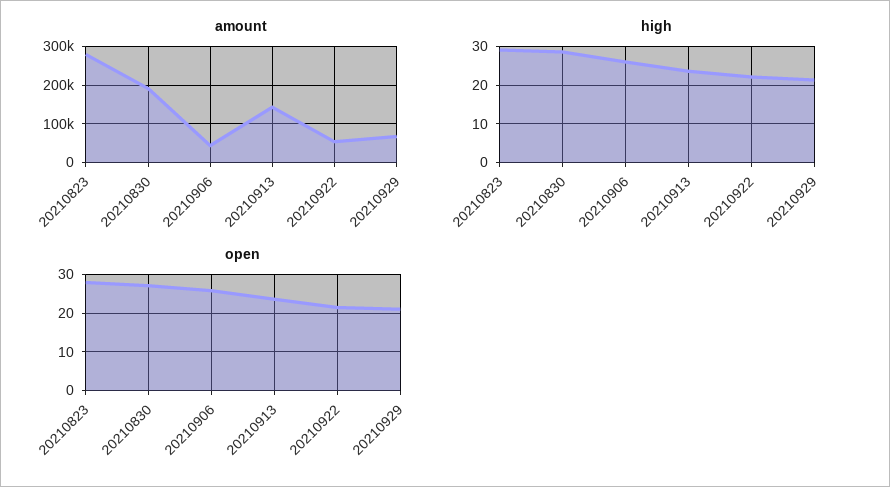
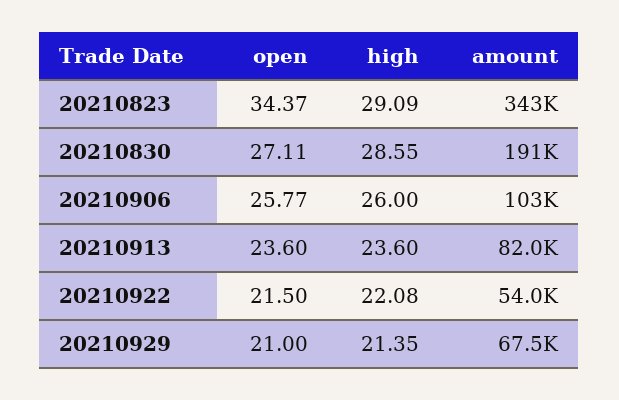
  {
    "amount": {
-     "20210823": 280000,
+     "20210823": 343000,
      "20210830": 191000,
-     "20210906": 40000,
+     "20210906": 103000,
-     "20210913": 140000,
+     "20210913": 82000,
      "20210922": 54000,
      "20210929": 67500
    },
    "high": {
      "20210823": 29.09,
      "20210830": 28.55,
      "20210906": 26,
      "20210913": 23.6,
      "20210922": 22.08,
      "20210929": 21.35
    },
    "open": {
-     "20210823": 28,
+     "20210823": 34.37,
      "20210830": 27.11,
      "20210906": 25.77,
      "20210913": 23.6,
      "20210922": 21.5,
      "20210929": 21
    }
  }

